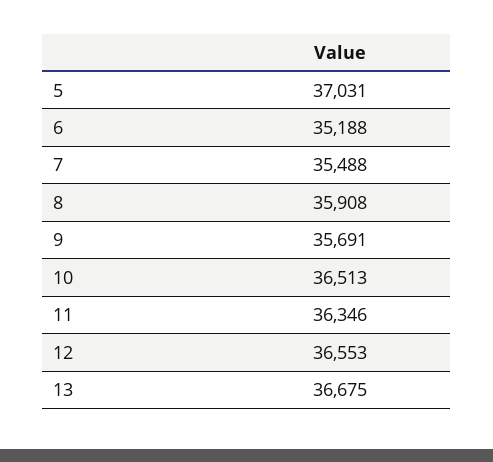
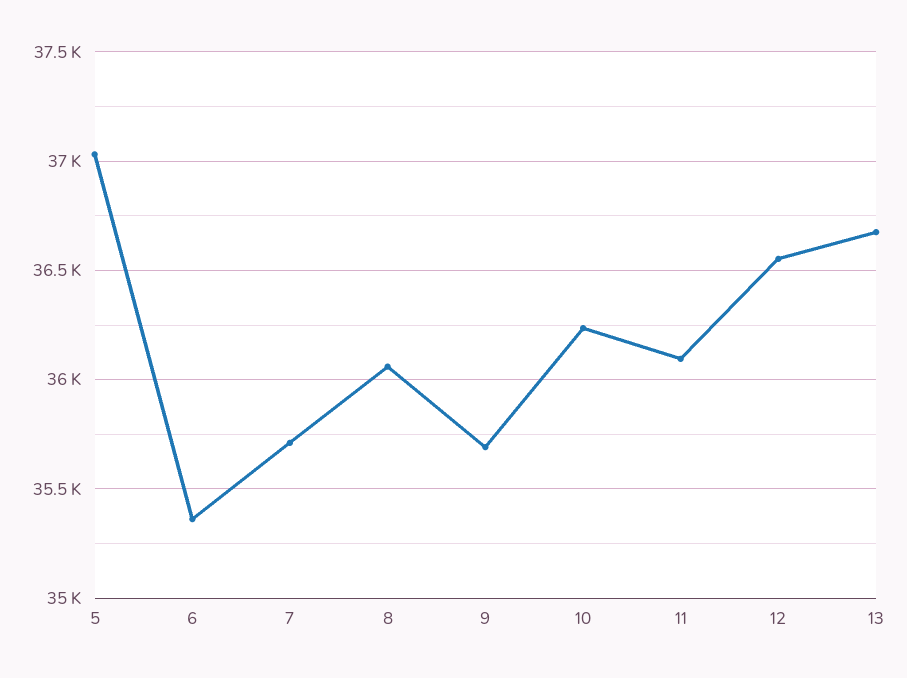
  {
    "5": 37031,
-   "6": 35188,
+   "6": 35350,
-   "7": 35488,
+   "7": 35700,
-   "8": 35908,
+   "8": 36050,
    "9": 35691,
-   "10": 36513,
+   "10": 36250,
-   "11": 36346,
+   "11": 36100,
    "12": 36553,
    "13": 36675
  }

